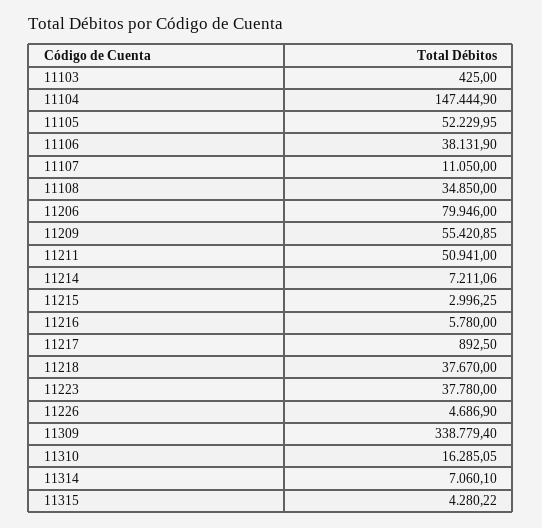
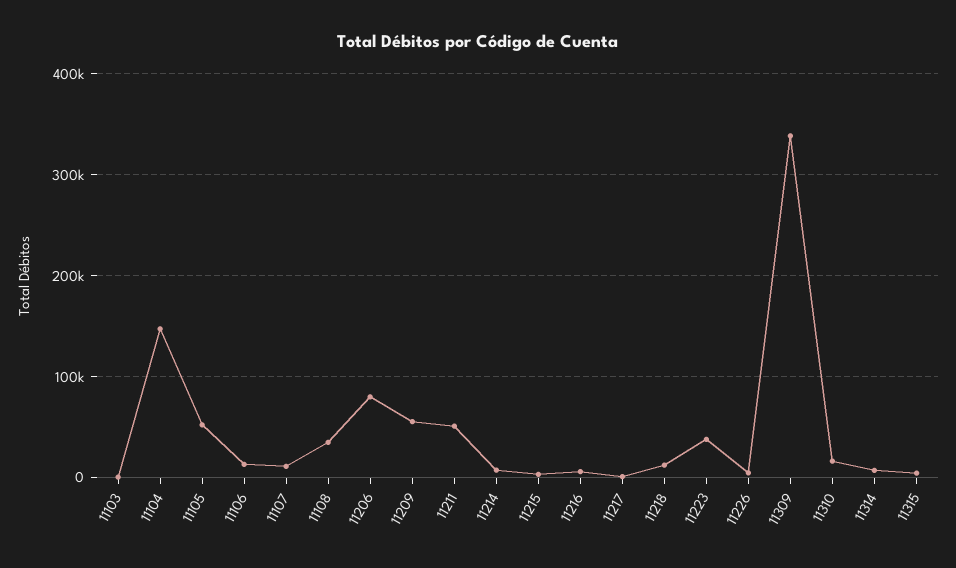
  {
    "11103": 425,
    "11104": 147444.9,
    "11105": 52229.95,
-   "11106": 38131.9,
+   "11106": 10000,
    "11107": 11050,
    "11108": 34850,
    "11206": 79946,
    "11209": 55420.85,
    "11211": 50941,
    "11214": 7211.06,
    "11215": 2996.25,
    "11216": 5780,
    "11217": 892.5,
-   "11218": 37670,
+   "11218": 10000,
    "11223": 37780,
    "11226": 4686.9,
    "11309": 338779.4,
    "11310": 16285.05,
    "11314": 7060.1,
    "11315": 4280.22
  }

